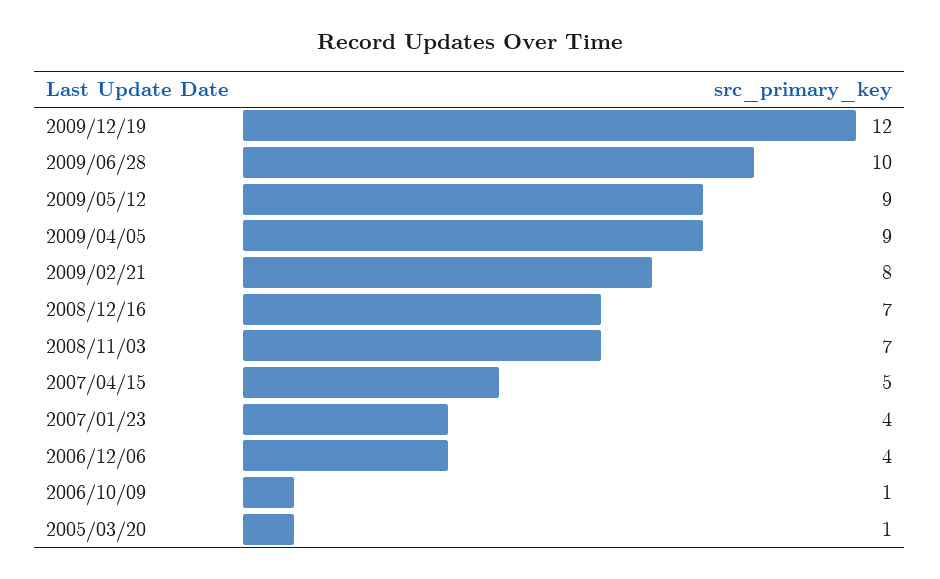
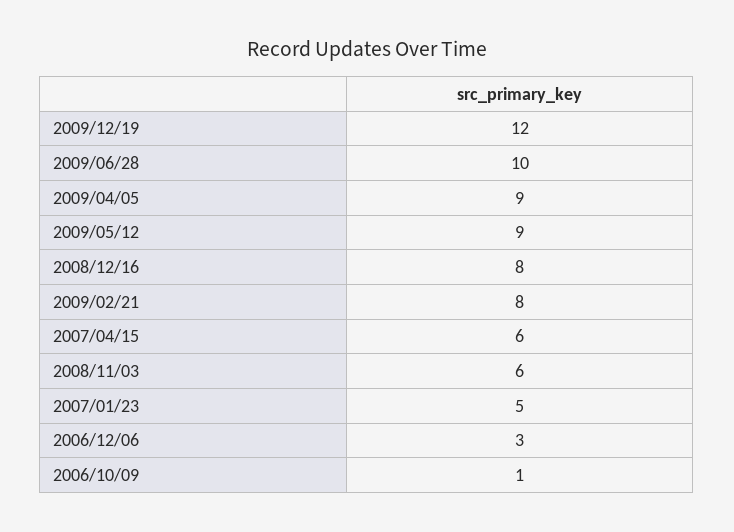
  {
    "2009/12/19": 12,
    "2009/06/28": 10,
    "2009/05/12": 9,
    "2009/04/05": 9,
    "2009/02/21": 8,
-   "2008/12/16": 7,
+   "2008/12/16": 8,
-   "2008/11/03": 7,
+   "2008/11/03": 6,
-   "2007/04/15": 5,
+   "2007/04/15": 6,
-   "2007/01/23": 4,
+   "2007/01/23": 5,
-   "2006/12/06": 4,
+   "2006/12/06": 3,
-   "2006/10/09": 1,
+   "2006/10/09": 1
-   "2005/03/20": 1
  }

